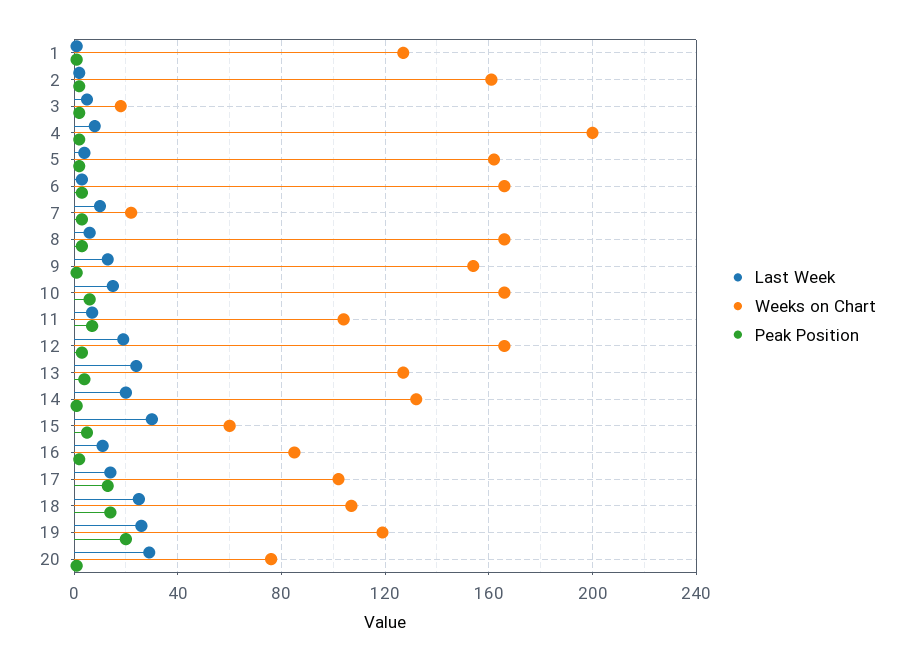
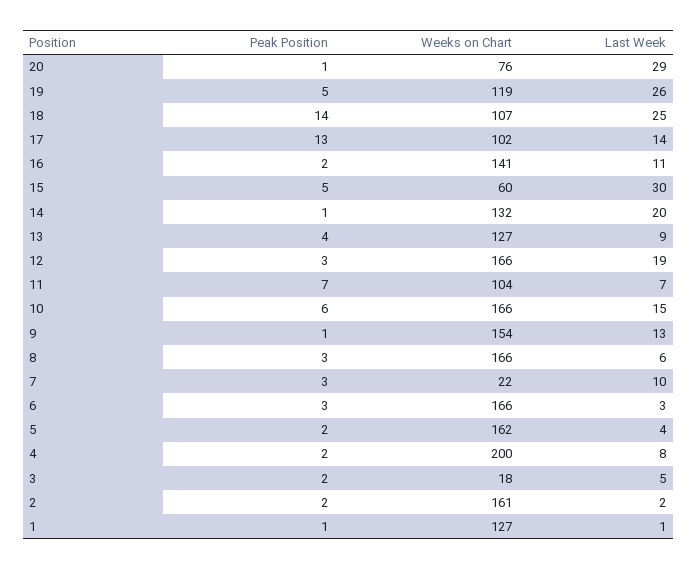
  {
    "Last Week": {
      "1": 1,
      "2": 2,
      "3": 5,
      "4": 8,
      "5": 4,
      "6": 3,
      "7": 10,
      "8": 6,
      "9": 13,
      "10": 15,
      "11": 7,
      "12": 19,
-     "13": 25,
+     "13": 9,
      "14": 20,
      "15": 30,
      "16": 11,
      "17": 14,
      "18": 25,
      "19": 26,
      "20": 29
    },
    "Weeks on Chart": {
      "1": 127,
      "2": 161,
      "3": 18,
      "4": 200,
      "5": 162,
      "6": 166,
      "7": 22,
      "8": 166,
      "9": 154,
      "10": 166,
      "11": 104,
      "12": 166,
      "13": 127,
      "14": 132,
      "15": 60,
-     "16": 85,
+     "16": 141,
      "17": 102,
      "18": 107,
      "19": 119,
      "20": 76
    },
    "Peak Position": {
      "1": 1,
      "2": 2,
      "3": 2,
      "4": 2,
      "5": 2,
      "6": 3,
      "7": 3,
      "8": 3,
      "9": 1,
      "10": 6,
      "11": 7,
      "12": 3,
      "13": 4,
      "14": 1,
      "15": 5,
      "16": 2,
      "17": 13,
      "18": 14,
-     "19": 20,
+     "19": 5,
      "20": 1
    }
  }

